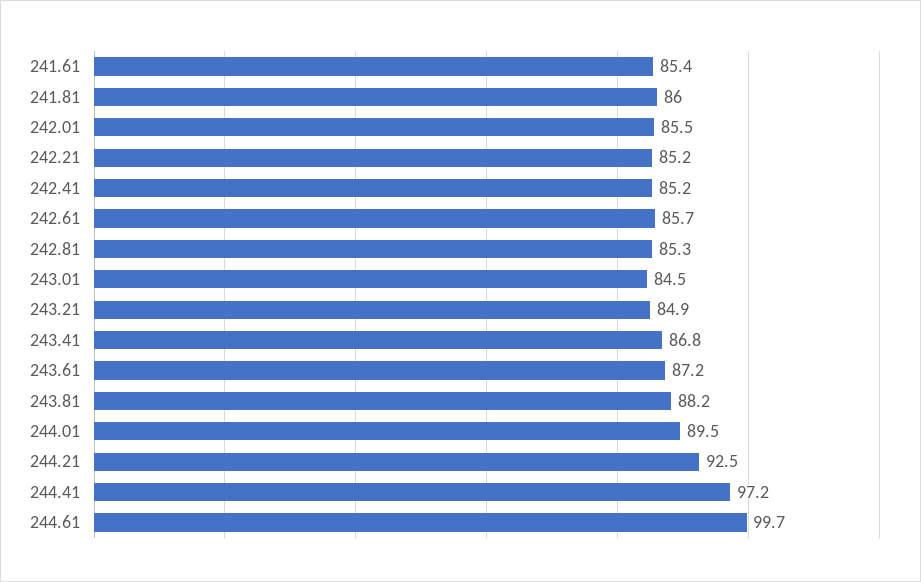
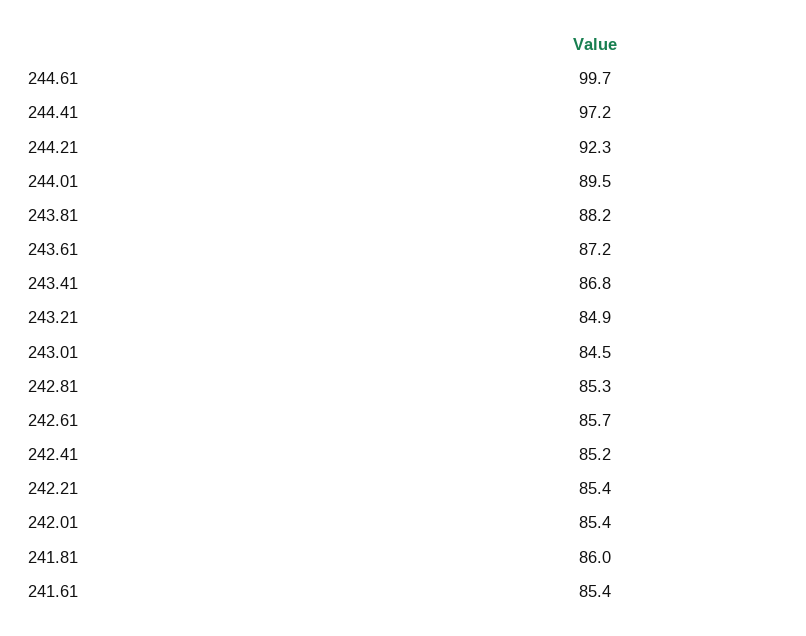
  {
    "241.61": 85.4,
    "241.81": 86,
-   "242.01": 85.5,
+   "242.01": 85.4,
-   "242.21": 85.2,
+   "242.21": 85.4,
    "242.41": 85.2,
    "242.61": 85.7,
    "242.81": 85.3,
    "243.01": 84.5,
    "243.21": 84.9,
    "243.41": 86.8,
    "243.61": 87.2,
    "243.81": 88.2,
    "244.01": 89.5,
-   "244.21": 92.5,
+   "244.21": 92.3,
    "244.41": 97.2,
    "244.61": 99.7
  }

